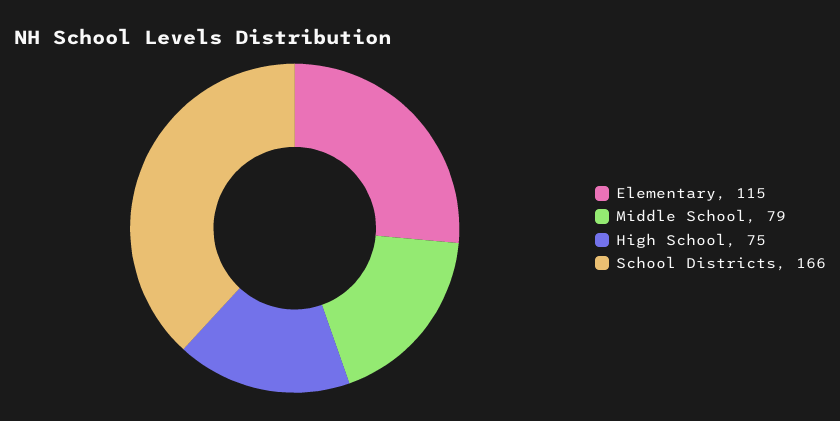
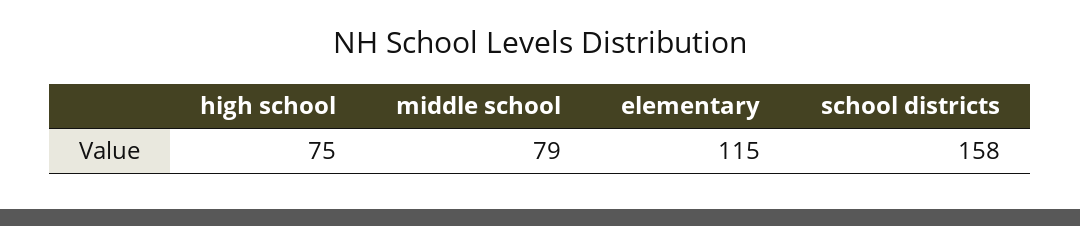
  {
    "Elementary": 115,
    "Middle School": 79,
    "High School": 75,
-   "School Districts": 166
+   "School Districts": 158
  }

